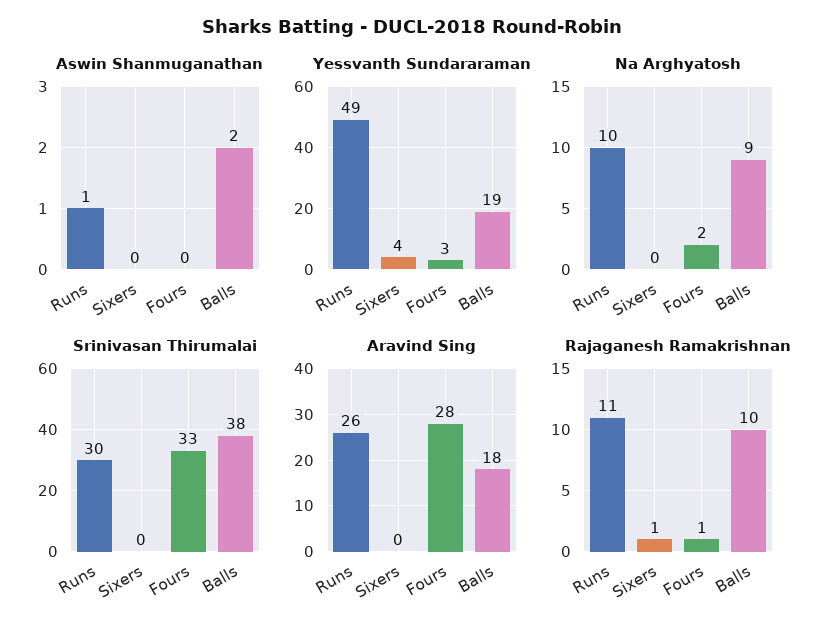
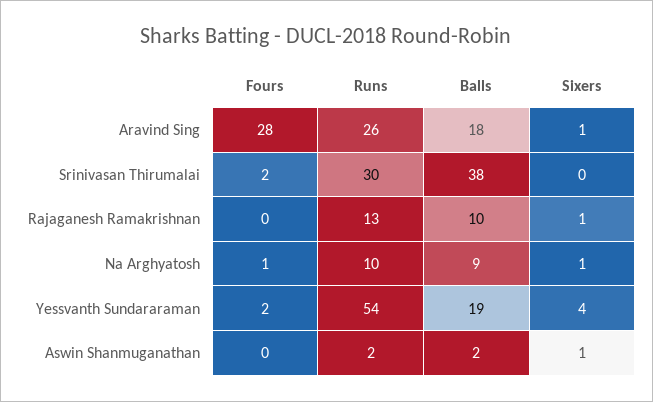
  {
    "Aswin Shanmuganathan": {
-     "Runs": 1,
+     "Runs": 2,
-     "Sixers": 0,
+     "Sixers": 1,
      "Fours": 0,
      "Balls": 2
    },
    "Yessvanth Sundararaman": {
-     "Runs": 49,
+     "Runs": 54,
      "Sixers": 4,
-     "Fours": 3,
+     "Fours": 2,
      "Balls": 19
    },
    "Na Arghyatosh": {
      "Runs": 10,
-     "Sixers": 0,
+     "Sixers": 1,
-     "Fours": 2,
+     "Fours": 1,
      "Balls": 9
    },
    "Srinivasan Thirumalai": {
      "Runs": 30,
      "Sixers": 0,
-     "Fours": 33,
+     "Fours": 2,
      "Balls": 38
    },
    "Aravind Sing": {
      "Runs": 26,
-     "Sixers": 0,
+     "Sixers": 1,
      "Fours": 28,
      "Balls": 18
    },
    "Rajaganesh Ramakrishnan": {
-     "Runs": 11,
+     "Runs": 13,
      "Sixers": 1,
-     "Fours": 1,
+     "Fours": 0,
      "Balls": 10
    }
  }

